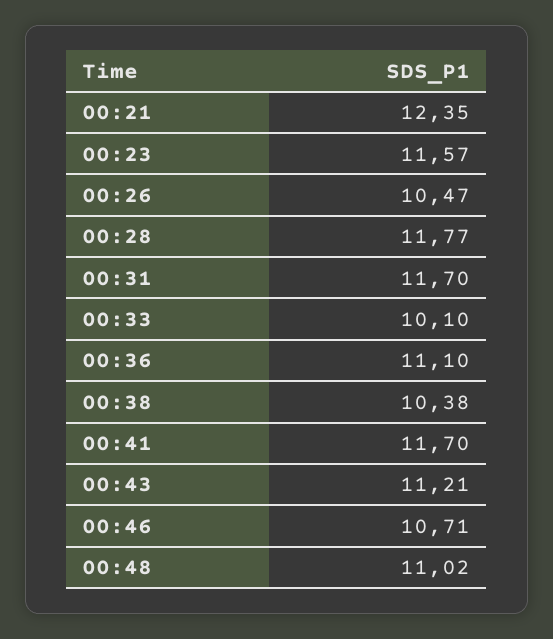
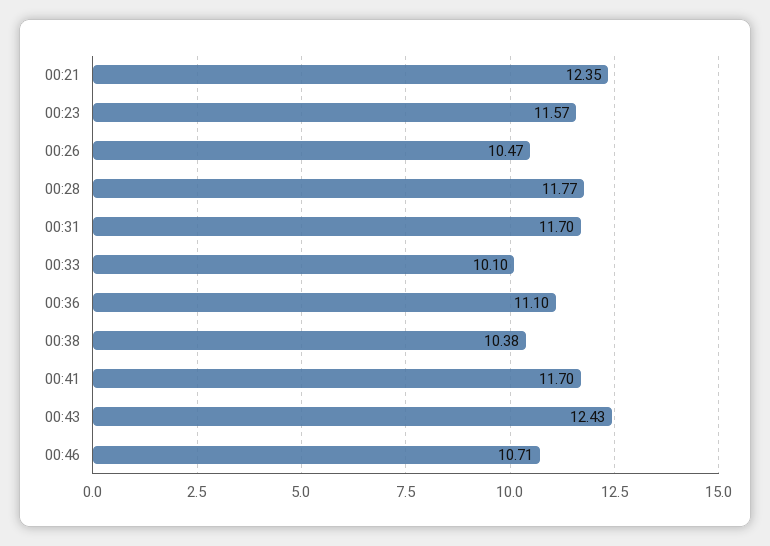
  {
    "00:21": 12.35,
    "00:23": 11.57,
    "00:26": 10.47,
    "00:28": 11.77,
    "00:31": 11.7,
    "00:33": 10.1,
    "00:36": 11.1,
    "00:38": 10.38,
    "00:41": 11.7,
-   "00:43": 11.21,
+   "00:43": 12.43,
-   "00:46": 10.71,
+   "00:46": 10.71
-   "00:48": 11.02
  }

